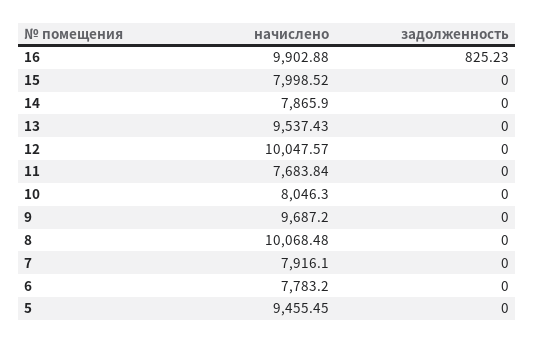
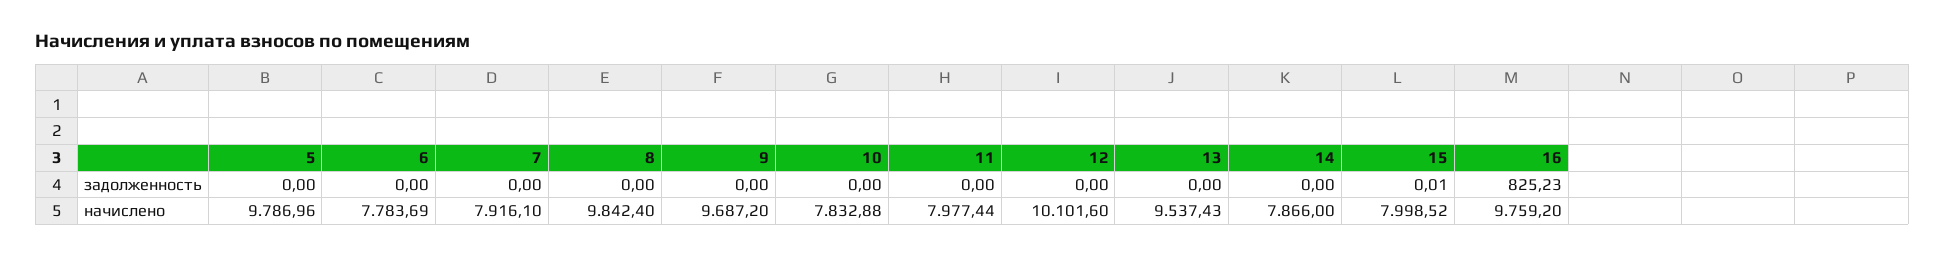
  {
    "начислено": {
-     "16": 9902.88,
+     "16": 9759.2,
      "15": 7998.52,
-     "14": 7865.9,
+     "14": 7866,
      "13": 9537.43,
-     "12": 10047.57,
+     "12": 10101.6,
-     "11": 7683.84,
+     "11": 7977.44,
-     "10": 8046.3,
+     "10": 7832.88,
      "9": 9687.2,
-     "8": 10068.48,
+     "8": 9842.4,
      "7": 7916.1,
-     "6": 7783.2,
+     "6": 7783.69,
-     "5": 9455.45
+     "5": 9786.96
    },
    "задолженность": {
      "16": 825.23,
-     "15": 0,
+     "15": 0.01,
      "14": 0,
      "13": 0,
      "12": 0,
      "11": 0,
      "10": 0,
      "9": 0,
      "8": 0,
      "7": 0,
      "6": 0,
      "5": 0
    }
  }

